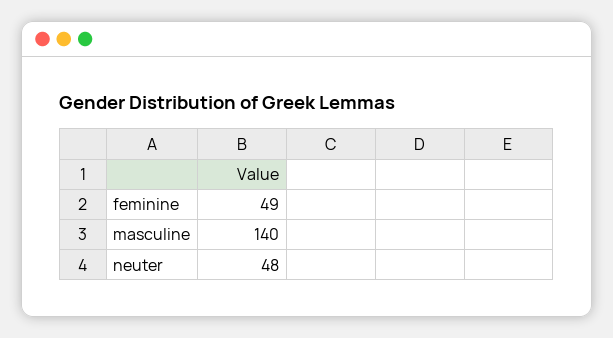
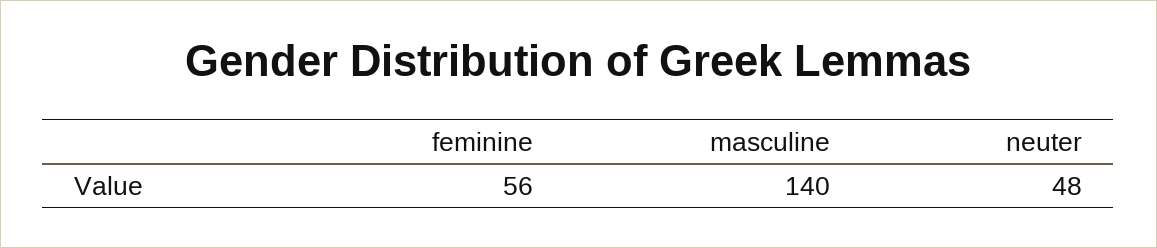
  {
-   "feminine": 49,
+   "feminine": 56,
    "masculine": 140,
    "neuter": 48
  }

